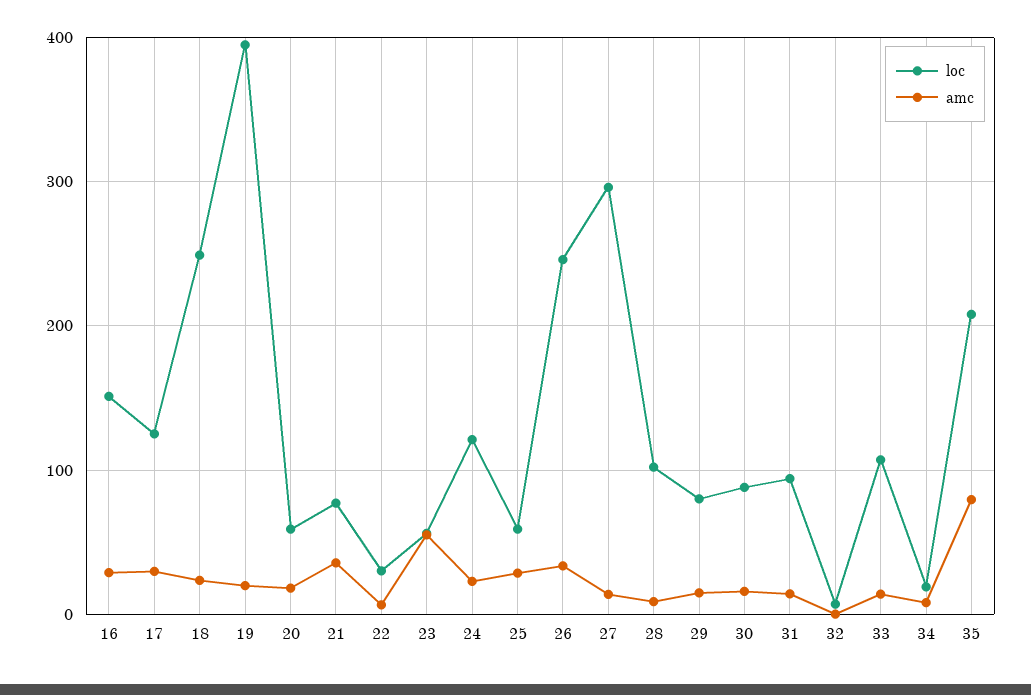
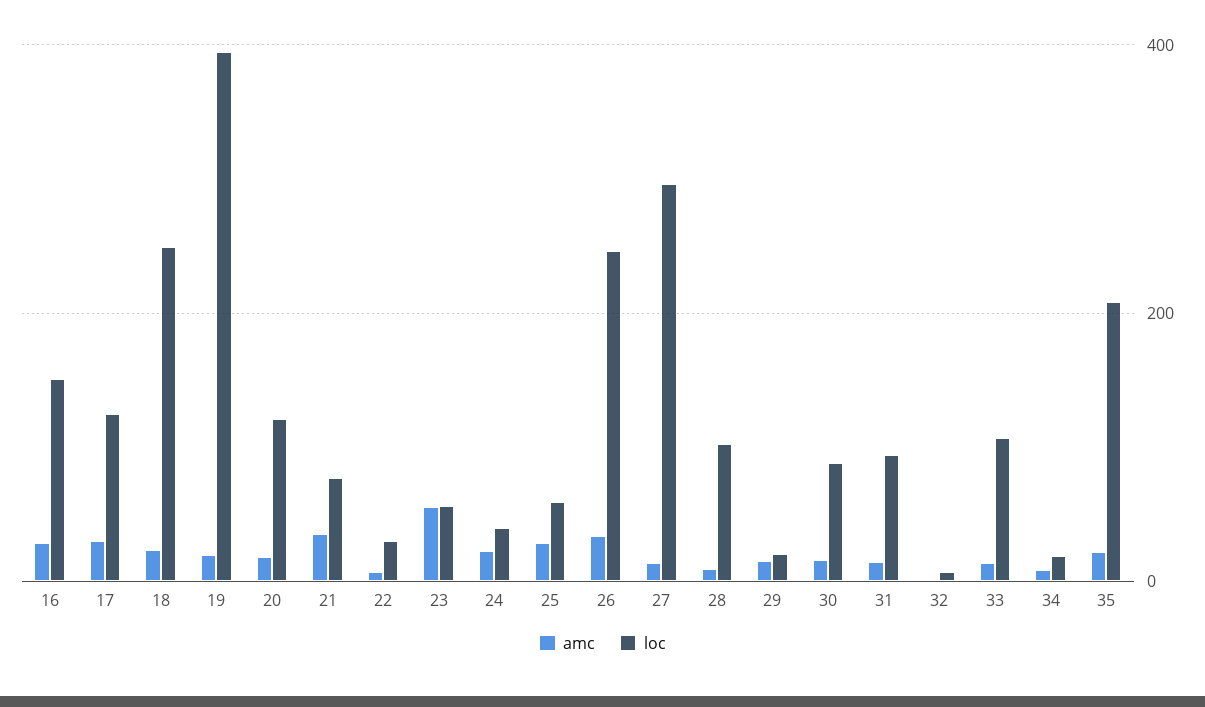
  {
    "loc": {
      "16": 150,
      "17": 130,
      "18": 250,
      "19": 400,
-     "20": 60,
+     "20": 120,
      "21": 80,
      "22": 30,
      "23": 60,
-     "24": 120,
+     "24": 40,
      "25": 60,
      "26": 250,
      "27": 300,
      "28": 100,
-     "29": 80,
+     "29": 20,
      "30": 90,
      "31": 90,
      "32": 10,
      "33": 110,
      "34": 20,
      "35": 210
    },
    "amc": {
      "16": 30,
      "17": 30,
      "18": 20,
      "19": 20,
      "20": 20,
      "21": 40,
      "22": 10,
      "23": 60,
      "24": 20,
      "25": 30,
      "26": 30,
      "27": 10,
      "28": 10,
      "29": 10,
      "30": 20,
      "31": 10,
      "32": 0,
      "33": 10,
      "34": 10,
-     "35": 80
+     "35": 20
    }
  }

